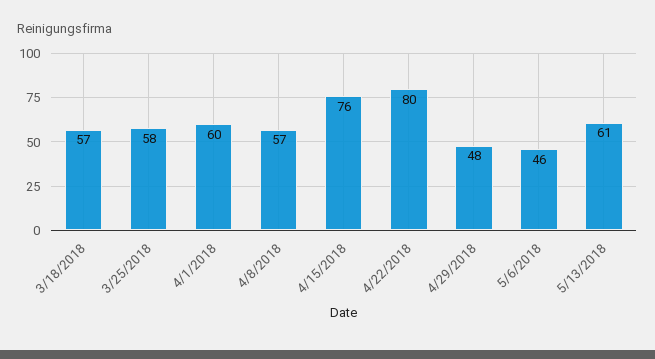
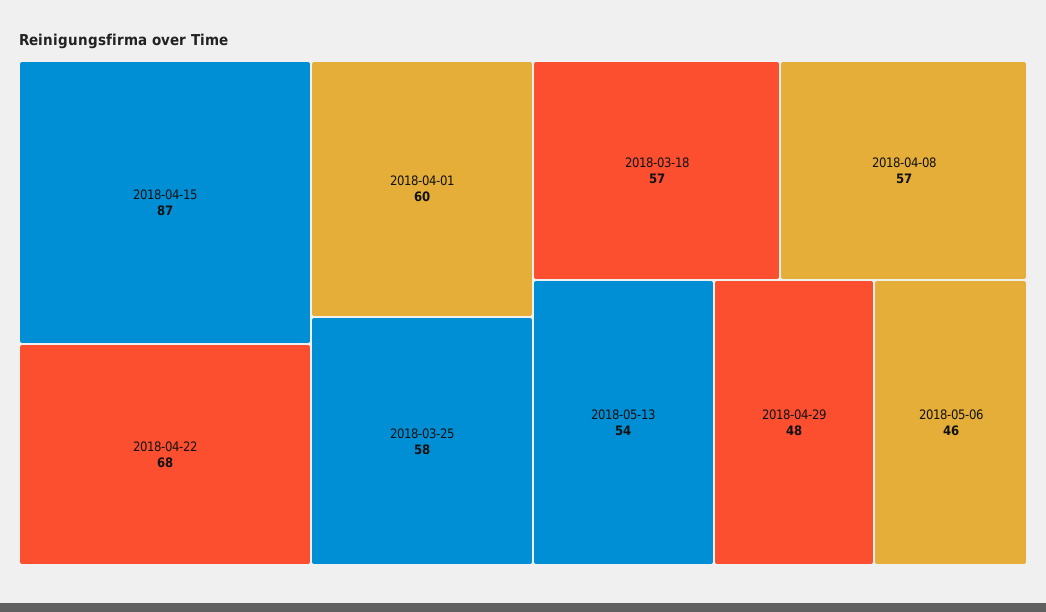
  {
    "3/18/2018": 57,
    "3/25/2018": 58,
    "4/1/2018": 60,
    "4/8/2018": 57,
-   "4/15/2018": 76,
+   "4/15/2018": 87,
-   "4/22/2018": 80,
+   "4/22/2018": 68,
    "4/29/2018": 48,
    "5/6/2018": 46,
-   "5/13/2018": 61
+   "5/13/2018": 54
  }

